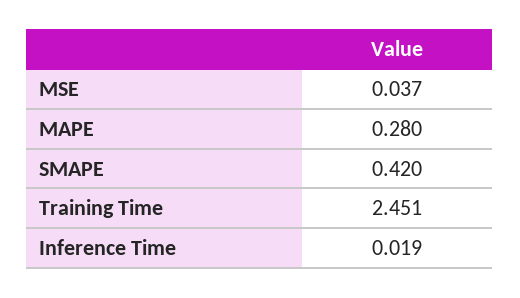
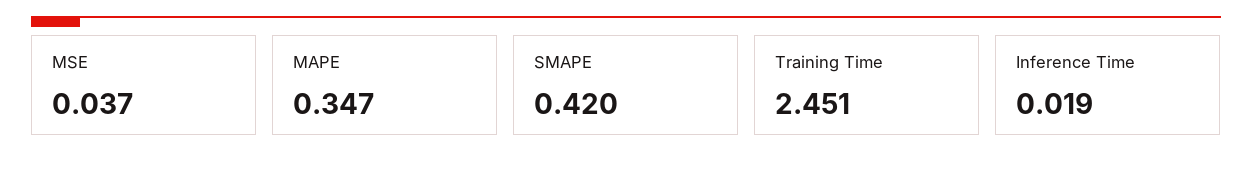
  {
    "MSE": 0.037,
-   "MAPE": 0.28,
+   "MAPE": 0.347,
    "SMAPE": 0.42,
    "Training Time": 2.451,
    "Inference Time": 0.019
  }

